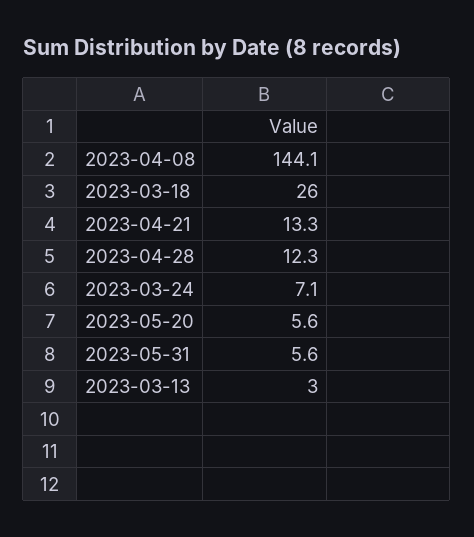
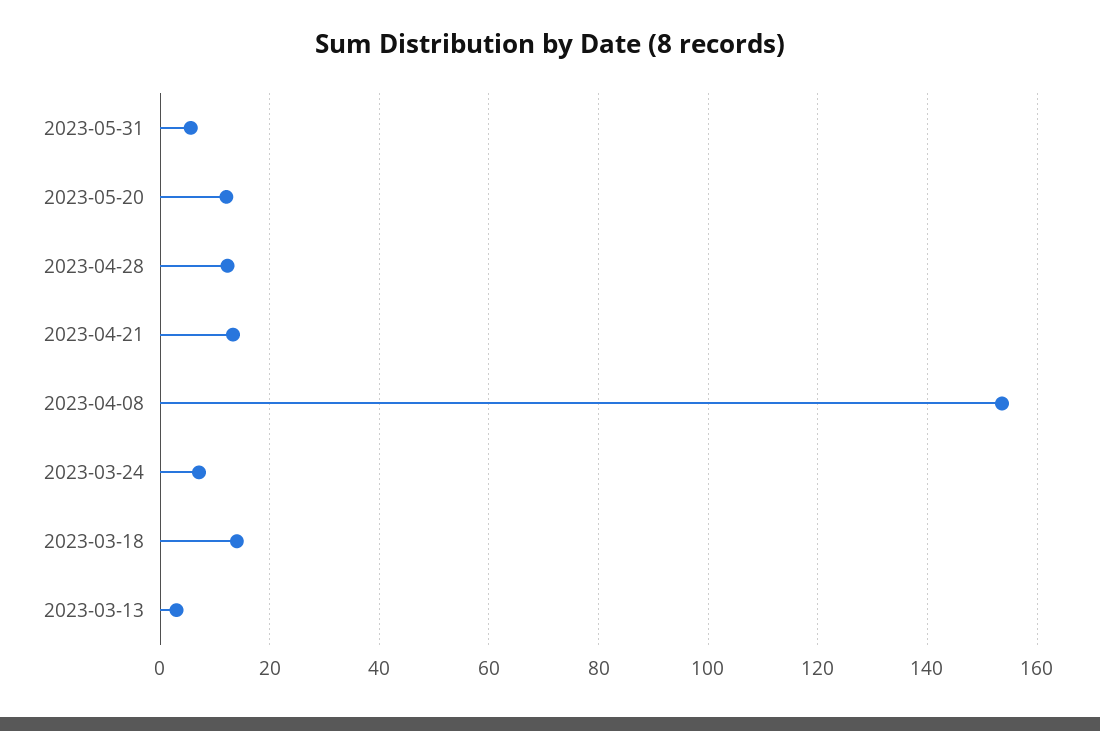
  {
-   "2023-04-08": 144.1,
+   "2023-04-08": 154,
-   "2023-03-18": 26,
+   "2023-03-18": 14,
    "2023-04-21": 13.3,
    "2023-04-28": 12.3,
    "2023-03-24": 7.1,
-   "2023-05-20": 5.6,
+   "2023-05-20": 12,
    "2023-05-31": 5.6,
    "2023-03-13": 3
  }

